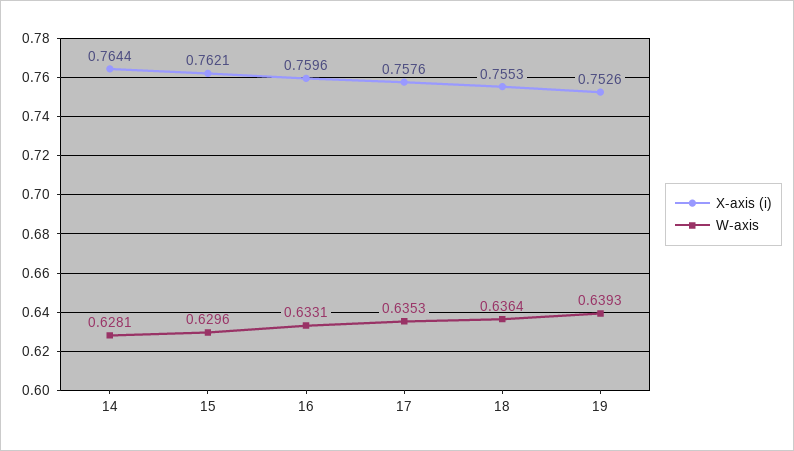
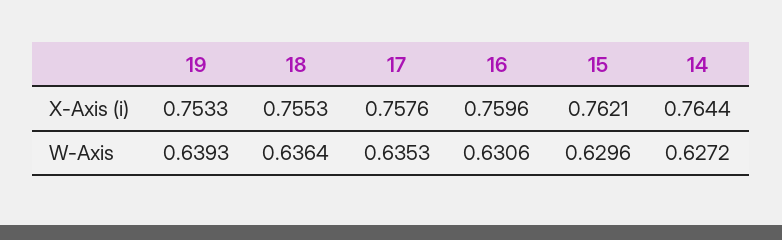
  {
    "X-axis (i)": {
      "14": 0.7644,
      "15": 0.7621,
      "16": 0.7596,
      "17": 0.7576,
      "18": 0.7553,
-     "19": 0.7526
+     "19": 0.7533
    },
    "W-axis": {
-     "14": 0.6281,
+     "14": 0.6272,
      "15": 0.6296,
-     "16": 0.6331,
+     "16": 0.6306,
      "17": 0.6353,
      "18": 0.6364,
      "19": 0.6393
    }
  }

